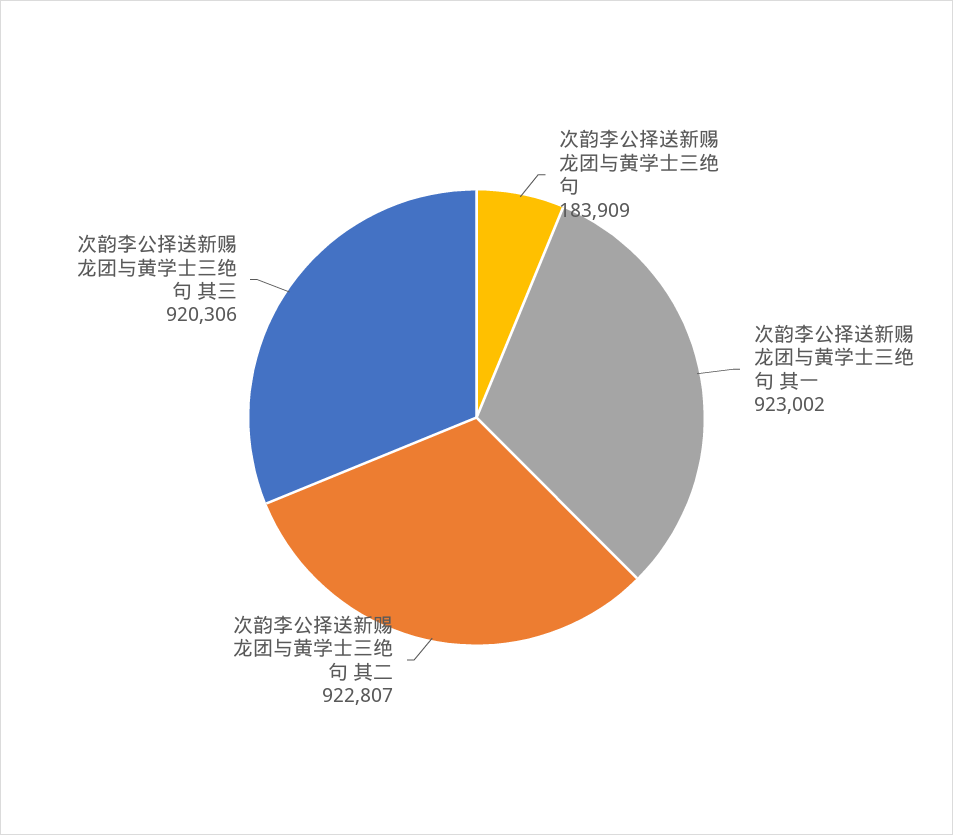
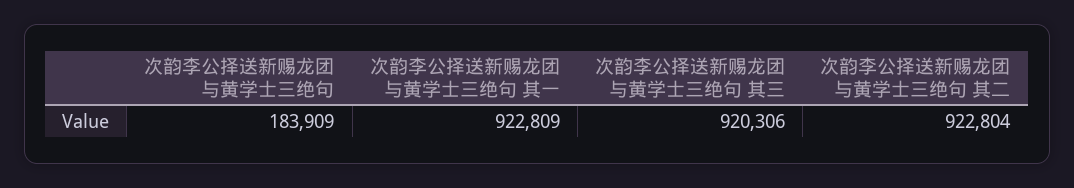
  {
    "次韵李公择送新赐龙团与黄学士三绝句": 183909,
-   "次韵李公择送新赐龙团与黄学士三绝句 其一": 923002,
+   "次韵李公择送新赐龙团与黄学士三绝句 其一": 922809,
-   "次韵李公择送新赐龙团与黄学士三绝句 其二": 922807,
+   "次韵李公择送新赐龙团与黄学士三绝句 其二": 922804,
    "次韵李公择送新赐龙团与黄学士三绝句 其三": 920306
  }

